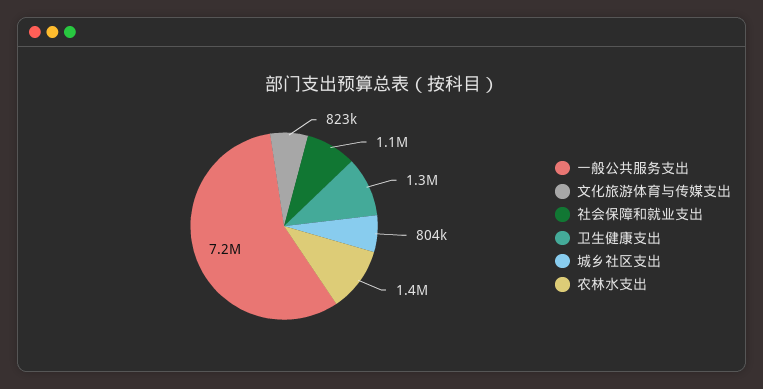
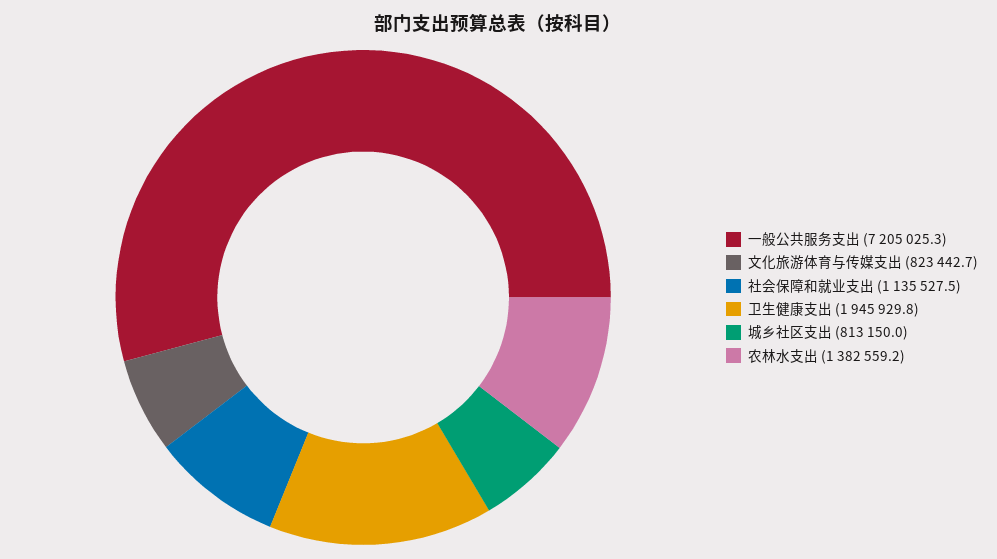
  {
    "一般公共服务支出": 7205025.3,
    "文化旅游体育与传媒支出": 823442.7,
    "社会保障和就业支出": 1135527.5,
-   "卫生健康支出": 1300000,
+   "卫生健康支出": 1945929.8,
-   "城乡社区支出": 804000,
+   "城乡社区支出": 813150,
    "农林水支出": 1382559.2
  }

